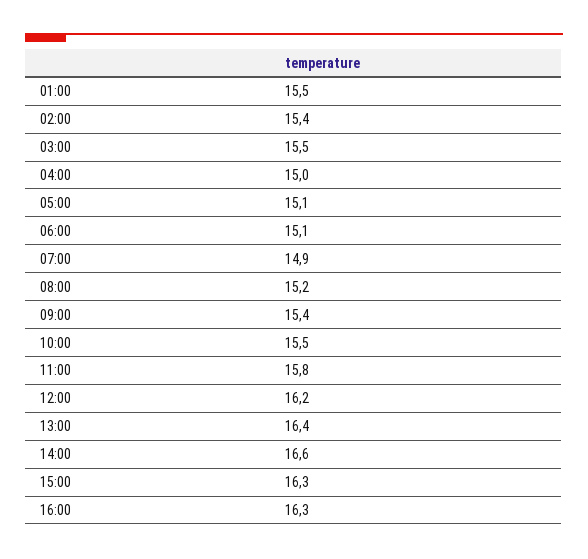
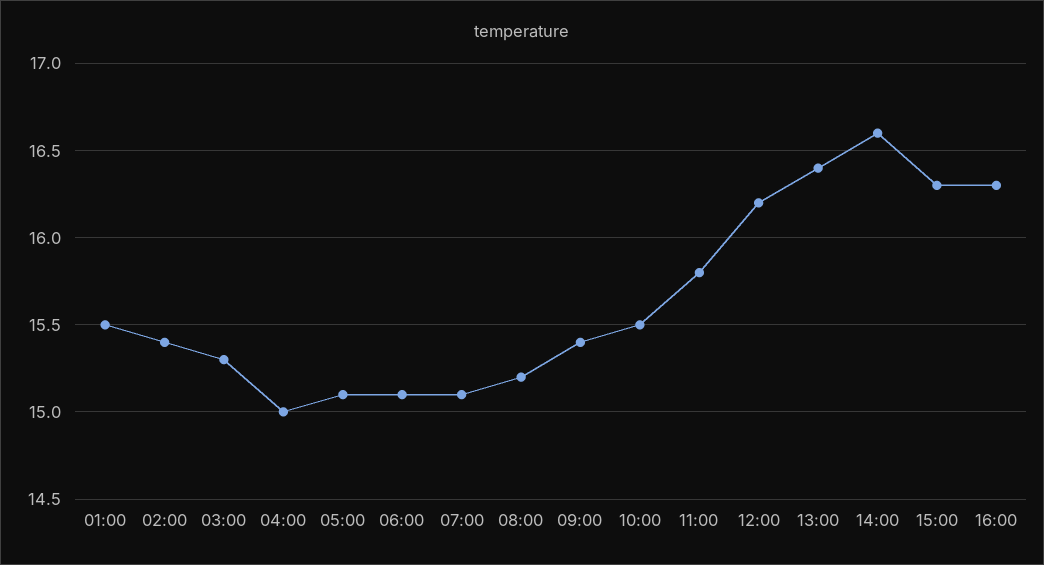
  {
    "01:00": 15.5,
    "02:00": 15.4,
-   "03:00": 15.5,
+   "03:00": 15.3,
    "04:00": 15,
    "05:00": 15.1,
    "06:00": 15.1,
-   "07:00": 14.9,
+   "07:00": 15.1,
    "08:00": 15.2,
    "09:00": 15.4,
    "10:00": 15.5,
    "11:00": 15.8,
    "12:00": 16.2,
    "13:00": 16.4,
    "14:00": 16.6,
    "15:00": 16.3,
    "16:00": 16.3
  }

